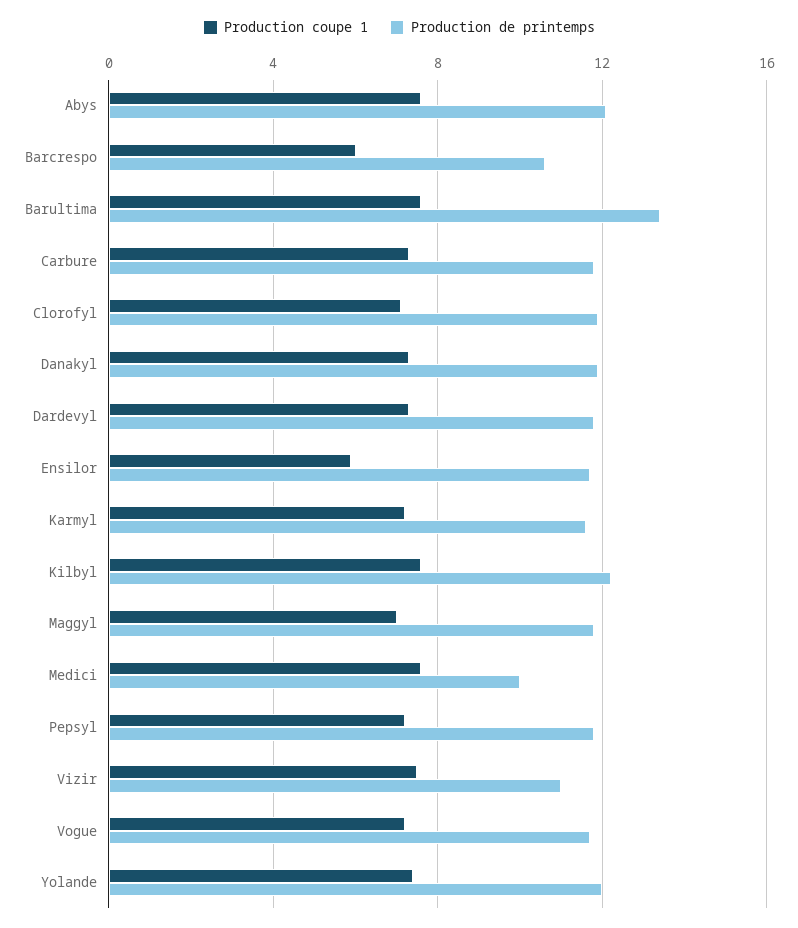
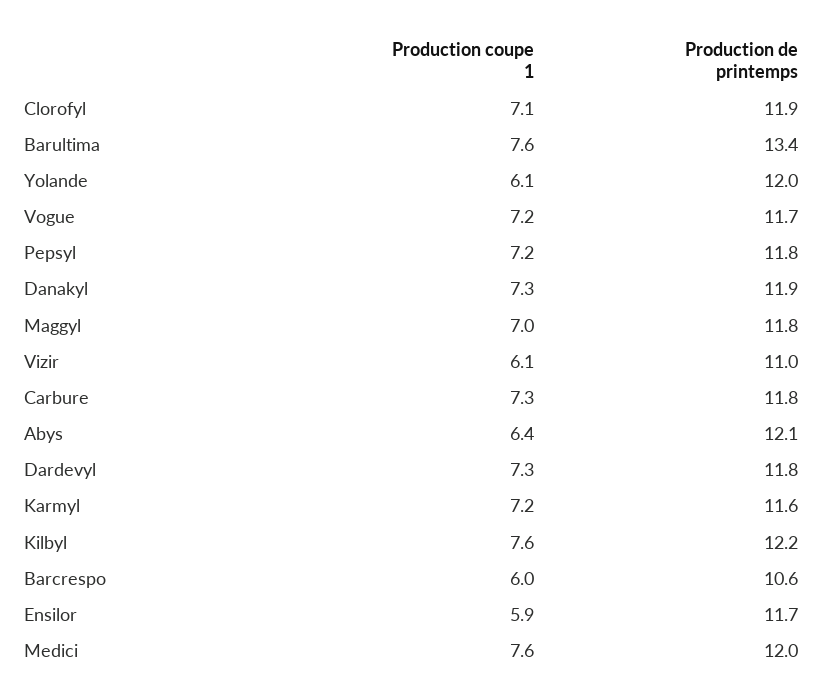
  {
    "Production coupe 1": {
-     "Abys": 7.5,
+     "Abys": 6.4,
      "Barcrespo": 6,
      "Barultima": 7.6,
      "Carbure": 7.3,
      "Clorofyl": 7.1,
      "Danakyl": 7.3,
      "Dardevyl": 7.3,
      "Ensilor": 5.9,
      "Karmyl": 7.2,
      "Kilbyl": 7.6,
      "Maggyl": 7,
      "Medici": 7.6,
      "Pepsyl": 7.2,
-     "Vizir": 7.5,
+     "Vizir": 6.1,
      "Vogue": 7.2,
-     "Yolande": 7.5
+     "Yolande": 6.1
    },
    "Production de printemps": {
      "Abys": 12.1,
      "Barcrespo": 10.6,
      "Barultima": 13.4,
      "Carbure": 11.8,
      "Clorofyl": 11.9,
      "Danakyl": 11.9,
      "Dardevyl": 11.8,
      "Ensilor": 11.7,
      "Karmyl": 11.6,
      "Kilbyl": 12.2,
      "Maggyl": 11.8,
-     "Medici": 10,
+     "Medici": 12,
      "Pepsyl": 11.8,
      "Vizir": 11,
      "Vogue": 11.7,
      "Yolande": 12
    }
  }

